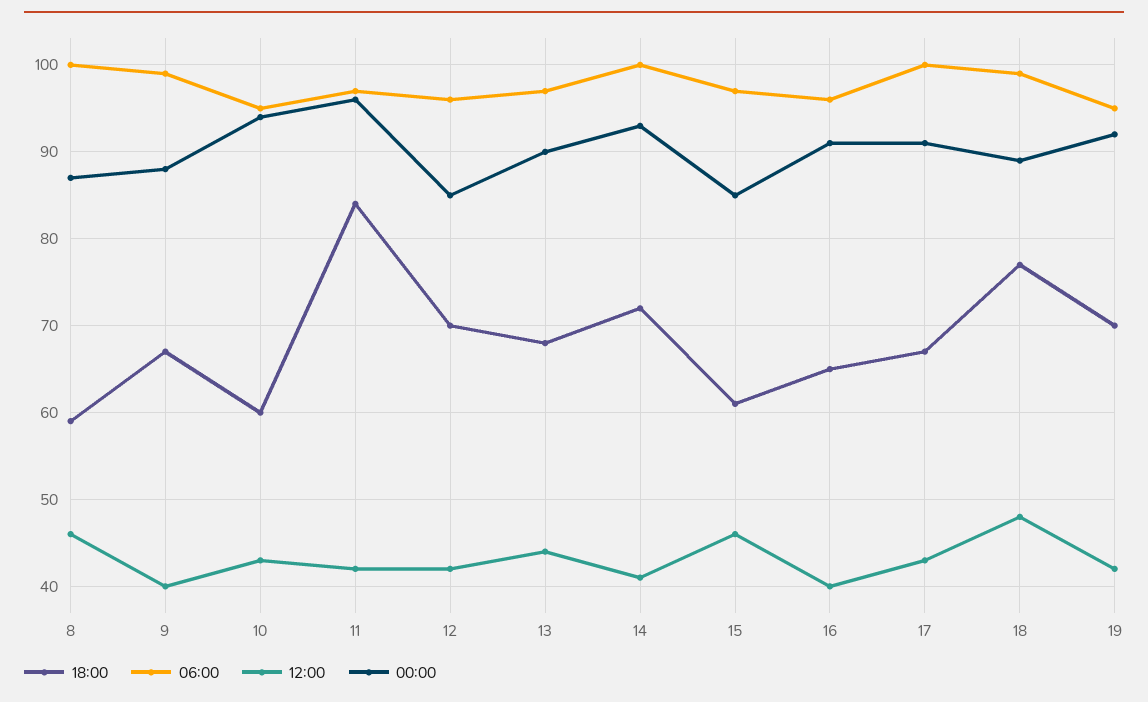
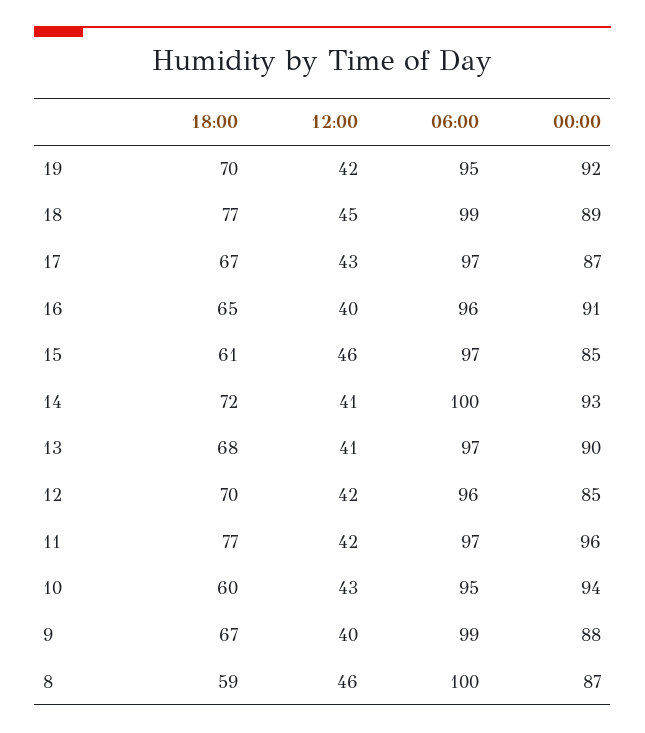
  {
    "18:00": {
      "8": 59,
      "9": 67,
      "10": 60,
-     "11": 84,
+     "11": 77,
      "12": 70,
      "13": 68,
      "14": 72,
      "15": 61,
      "16": 65,
      "17": 67,
      "18": 77,
      "19": 70
    },
    "06:00": {
      "8": 100,
      "9": 99,
      "10": 95,
      "11": 97,
      "12": 96,
      "13": 97,
      "14": 100,
      "15": 97,
      "16": 96,
-     "17": 100,
+     "17": 97,
      "18": 99,
      "19": 95
    },
    "12:00": {
      "8": 46,
      "9": 40,
      "10": 43,
      "11": 42,
      "12": 42,
-     "13": 44,
+     "13": 41,
      "14": 41,
      "15": 46,
      "16": 40,
      "17": 43,
-     "18": 48,
+     "18": 45,
      "19": 42
    },
    "00:00": {
      "8": 87,
      "9": 88,
      "10": 94,
      "11": 96,
      "12": 85,
      "13": 90,
      "14": 93,
      "15": 85,
      "16": 91,
-     "17": 91,
+     "17": 87,
      "18": 89,
      "19": 92
    }
  }

